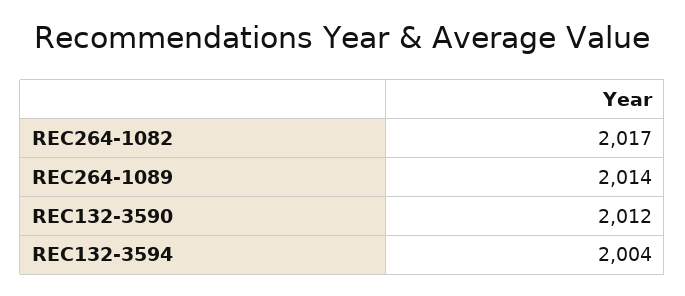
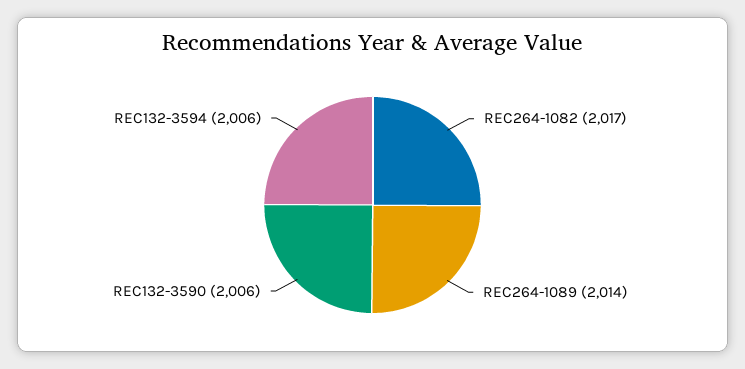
  {
    "REC264-1082": 2017,
    "REC264-1089": 2014,
-   "REC132-3590": 2012,
+   "REC132-3590": 2006,
-   "REC132-3594": 2004
+   "REC132-3594": 2006
  }

